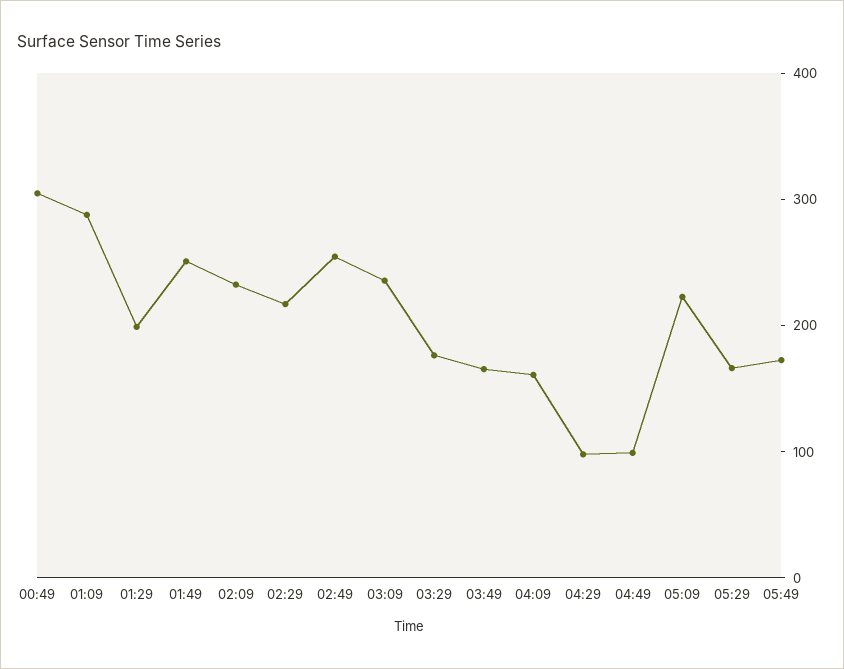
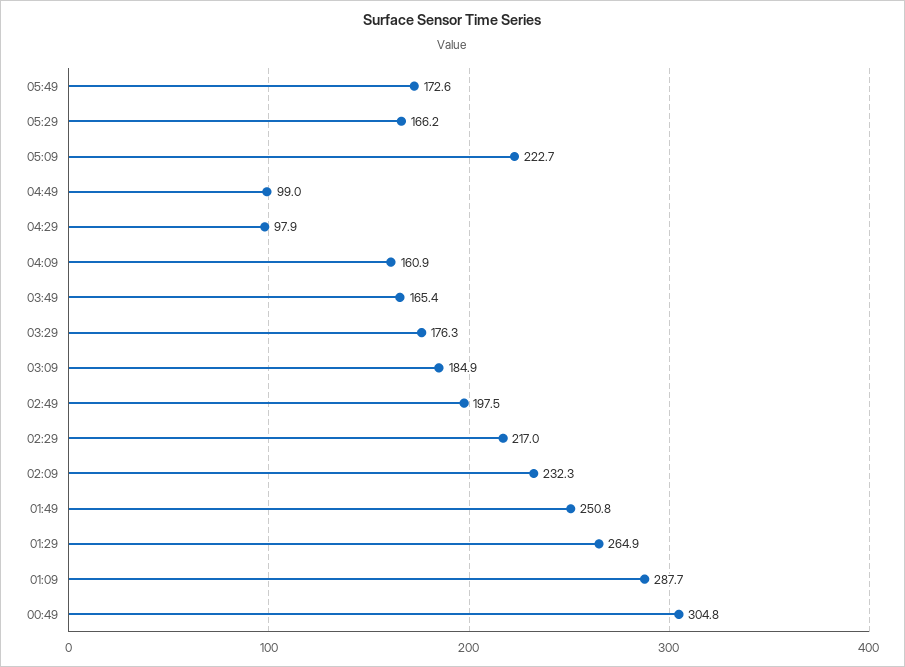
  {
    "00:49": 304.8,
    "01:09": 287.7,
-   "01:29": 200,
+   "01:29": 264.9,
    "01:49": 250.8,
    "02:09": 232.3,
    "02:29": 217,
-   "02:49": 260,
+   "02:49": 197.5,
-   "03:09": 240,
+   "03:09": 184.9,
    "03:29": 176.3,
    "03:49": 165.4,
    "04:09": 160.9,
    "04:29": 97.9,
    "04:49": 99,
    "05:09": 222.7,
    "05:29": 166.2,
    "05:49": 172.6
  }

